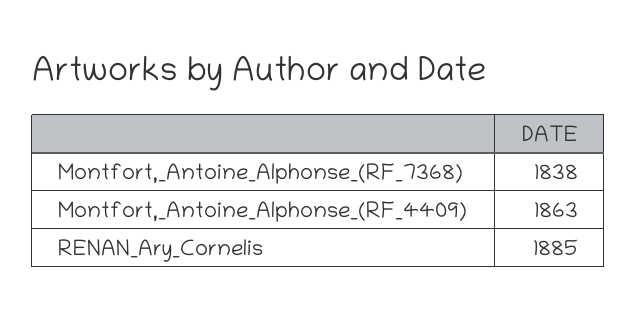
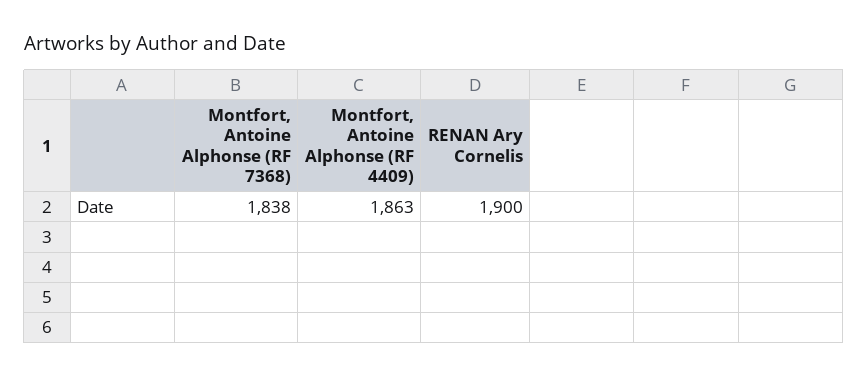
  {
    "Montfort,_Antoine_Alphonse_(RF_7368)": 1838,
    "Montfort,_Antoine_Alphonse_(RF_4409)": 1863,
-   "RENAN_Ary_Cornelis": 1885
+   "RENAN_Ary_Cornelis": 1900
  }

